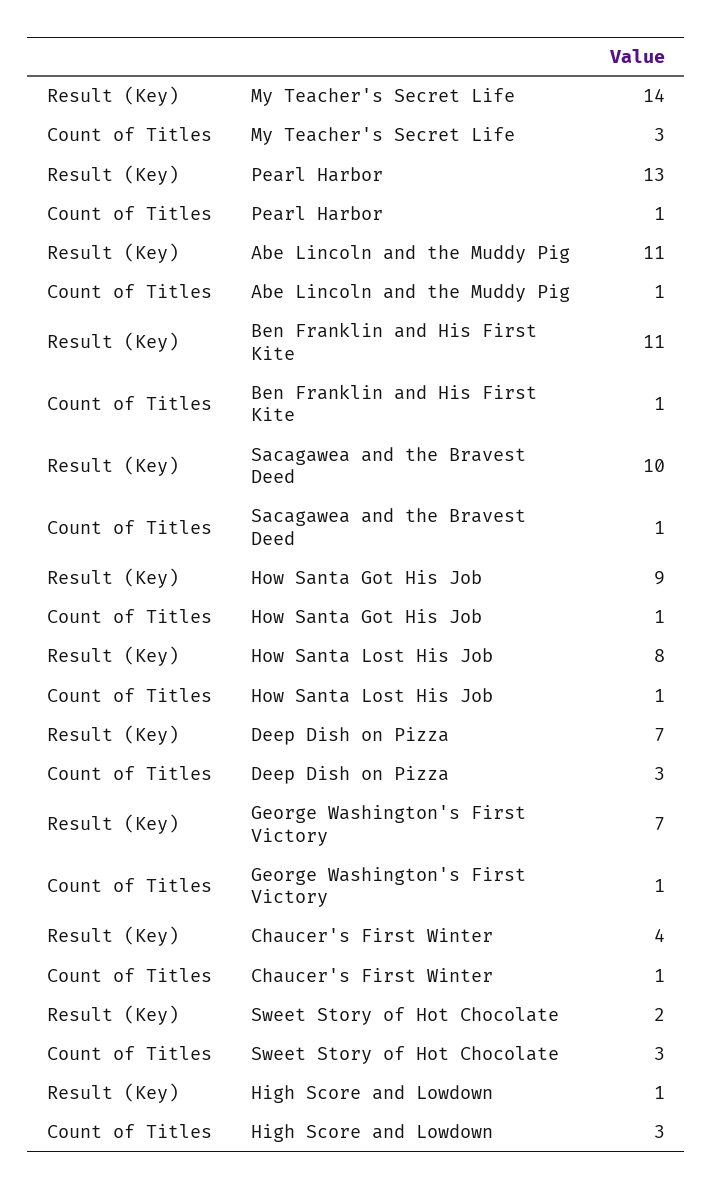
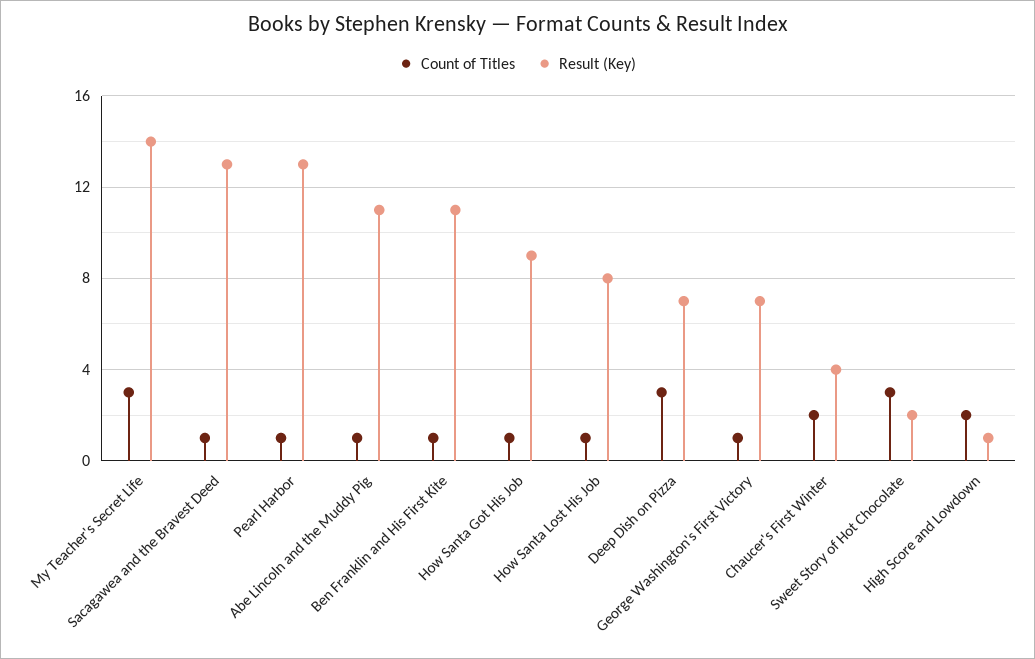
  {
    "Result (Key)": {
      "My Teacher's Secret Life": 14,
      "Pearl Harbor": 13,
      "Abe Lincoln and the Muddy Pig": 11,
      "Ben Franklin and His First Kite": 11,
-     "Sacagawea and the Bravest Deed": 10,
+     "Sacagawea and the Bravest Deed": 13,
      "How Santa Got His Job": 9,
      "How Santa Lost His Job": 8,
      "Deep Dish on Pizza": 7,
      "George Washington's First Victory": 7,
      "Chaucer's First Winter": 4,
      "Sweet Story of Hot Chocolate": 2,
      "High Score and Lowdown": 1
    },
    "Count of Titles": {
      "My Teacher's Secret Life": 3,
      "Pearl Harbor": 1,
      "Abe Lincoln and the Muddy Pig": 1,
      "Ben Franklin and His First Kite": 1,
      "Sacagawea and the Bravest Deed": 1,
      "How Santa Got His Job": 1,
      "How Santa Lost His Job": 1,
      "Deep Dish on Pizza": 3,
      "George Washington's First Victory": 1,
-     "Chaucer's First Winter": 1,
+     "Chaucer's First Winter": 2,
      "Sweet Story of Hot Chocolate": 3,
-     "High Score and Lowdown": 3
+     "High Score and Lowdown": 2
    }
  }

